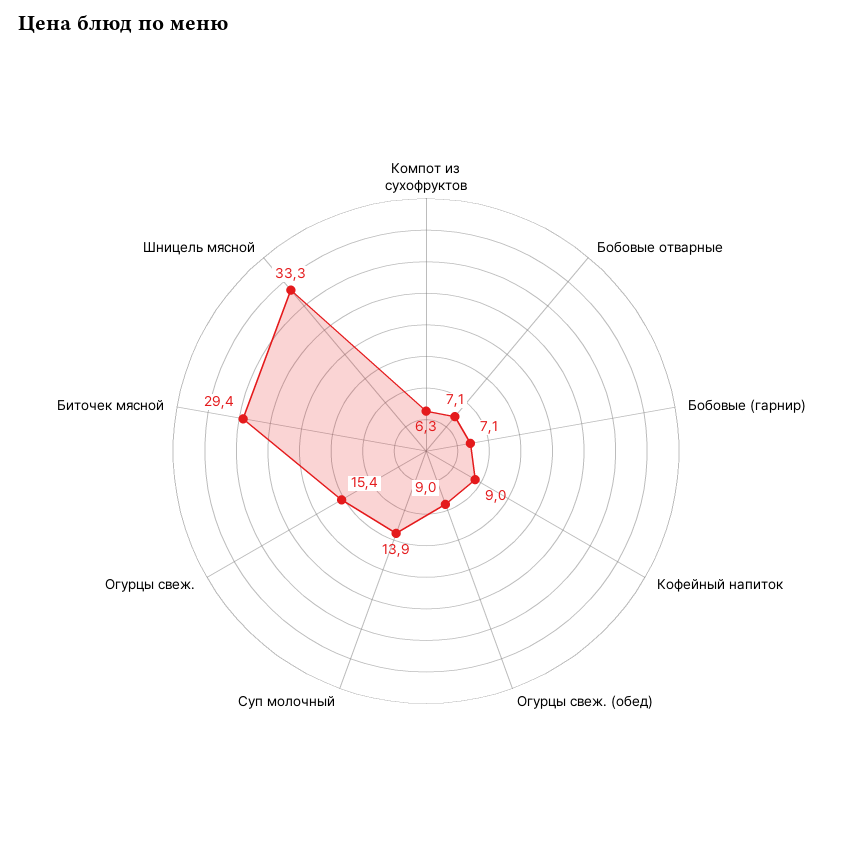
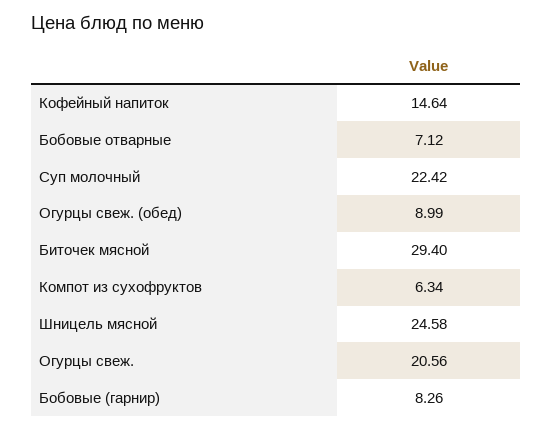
  {
    "Компот из сухофруктов": 6.34,
    "Бобовые отварные": 7.12,
-   "Бобовые (гарнир)": 7.1,
+   "Бобовые (гарнир)": 8.26,
-   "Кофейный напиток": 9,
+   "Кофейный напиток": 14.64,
    "Огурцы свеж. (обед)": 8.99,
-   "Суп молочный": 13.9,
+   "Суп молочный": 22.42,
-   "Огурцы свеж.": 15.4,
+   "Огурцы свеж.": 20.56,
    "Биточек мясной": 29.4,
-   "Шницель мясной": 33.3
+   "Шницель мясной": 24.58
  }

